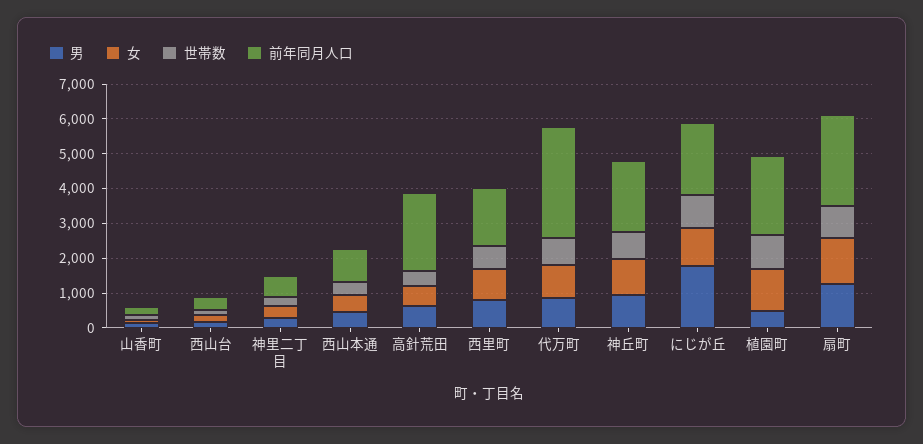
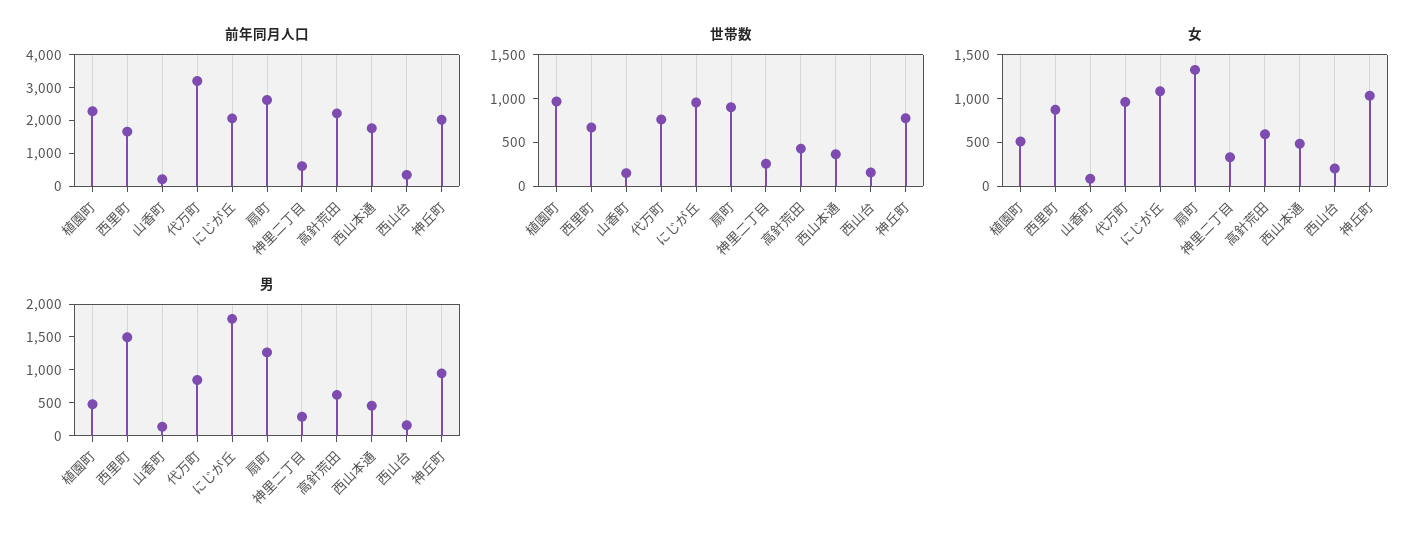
  {
    "男": {
      "山香町": 250,
      "西山台": 250,
      "神里二丁目": 250,
      "西山本通": 500,
      "高針荒田": 500,
-     "西里町": 750,
+     "西里町": 1500,
      "代万町": 750,
      "神丘町": 1000,
      "にじが丘": 1750,
      "植園町": 500,
      "扇町": 1250
    },
    "女": {
      "山香町": 100,
      "西山台": 200,
      "神里二丁目": 300,
      "西山本通": 500,
      "高針荒田": 600,
      "西里町": 900,
      "代万町": 1000,
      "神丘町": 1000,
      "にじが丘": 1100,
-     "植園町": 1250,
+     "植園町": 500,
      "扇町": 1300
    },
    "世帯数": {
      "山香町": 200,
      "西山台": 200,
      "神里二丁目": 300,
      "西山本通": 400,
      "高針荒田": 400,
      "西里町": 700,
      "代万町": 800,
      "神丘町": 800,
      "にじが丘": 1000,
      "植園町": 1000,
      "扇町": 900
    },
    "前年同月人口": {
      "山香町": 250,
      "西山台": 250,
      "神里二丁目": 500,
-     "西山本通": 1000,
+     "西山本通": 1750,
      "高針荒田": 2250,
      "西里町": 1750,
      "代万町": 3250,
      "神丘町": 2000,
      "にじが丘": 2000,
      "植園町": 2250,
      "扇町": 2750
    }
  }

